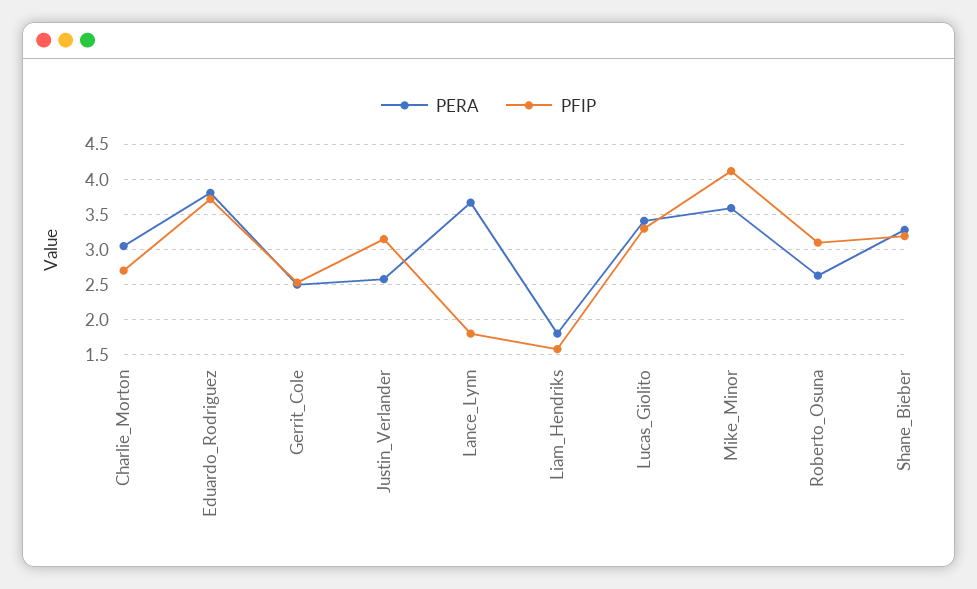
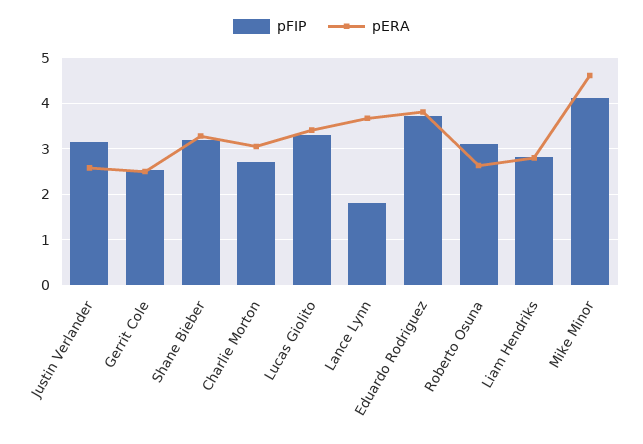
  {
    "PERA": {
      "Charlie_Morton": 3.1,
      "Eduardo_Rodriguez": 3.8,
      "Gerrit_Cole": 2.5,
      "Justin_Verlander": 2.6,
      "Lance_Lynn": 3.7,
-     "Liam_Hendriks": 1.8,
+     "Liam_Hendriks": 2.8,
      "Lucas_Giolito": 3.4,
-     "Mike_Minor": 3.6,
+     "Mike_Minor": 4.6,
      "Roberto_Osuna": 2.6,
      "Shane_Bieber": 3.3
    },
    "PFIP": {
      "Charlie_Morton": 2.7,
      "Eduardo_Rodriguez": 3.7,
      "Gerrit_Cole": 2.5,
      "Justin_Verlander": 3.2,
      "Lance_Lynn": 1.8,
-     "Liam_Hendriks": 1.6,
+     "Liam_Hendriks": 2.8,
      "Lucas_Giolito": 3.3,
      "Mike_Minor": 4.1,
      "Roberto_Osuna": 3.1,
      "Shane_Bieber": 3.2
    }
  }

